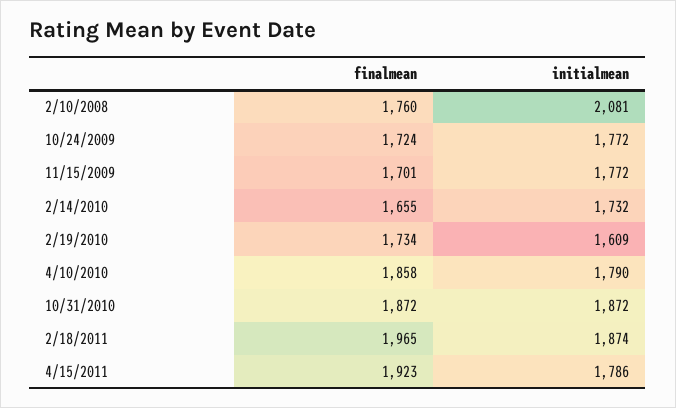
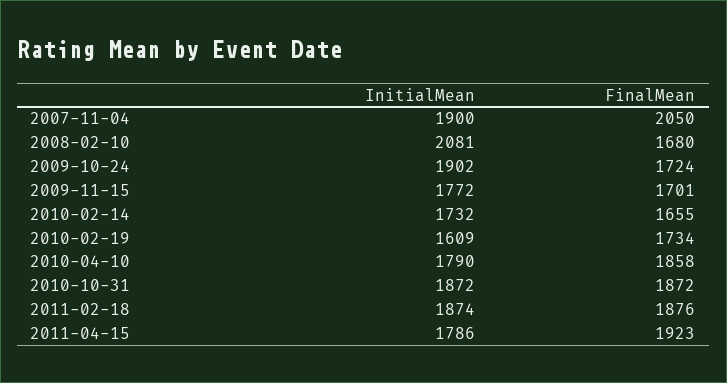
  {
    "finalmean": {
-     "2/10/2008": 1760,
+     "2/10/2008": 1680,
      "10/24/2009": 1724,
      "11/15/2009": 1701,
      "2/14/2010": 1655,
      "2/19/2010": 1734,
      "4/10/2010": 1858,
      "10/31/2010": 1872,
-     "2/18/2011": 1965,
+     "2/18/2011": 1876,
-     "4/15/2011": 1923
+     "4/15/2011": 1923,
+     "2007-11-04": 2050
    },
    "initialmean": {
      "2/10/2008": 2081,
-     "10/24/2009": 1772,
+     "10/24/2009": 1902,
      "11/15/2009": 1772,
      "2/14/2010": 1732,
      "2/19/2010": 1609,
      "4/10/2010": 1790,
      "10/31/2010": 1872,
      "2/18/2011": 1874,
-     "4/15/2011": 1786
+     "4/15/2011": 1786,
+     "2007-11-04": 1900
    }
  }

